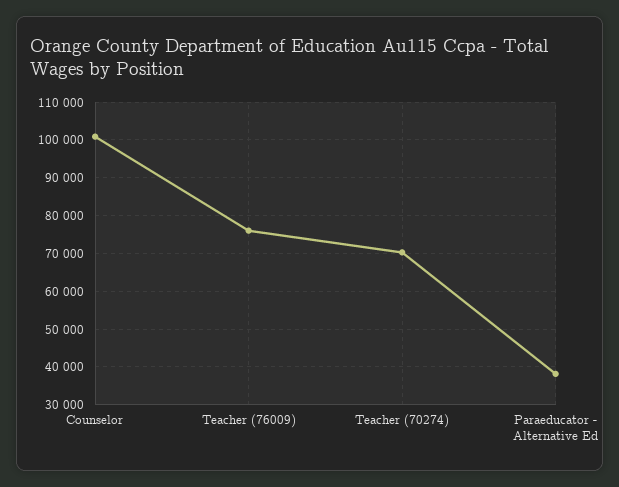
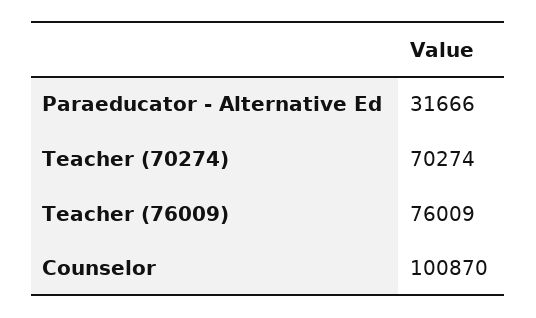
  {
    "Counselor": 100870,
    "Teacher (76009)": 76009,
    "Teacher (70274)": 70274,
-   "Paraeducator - Alternative Ed": 38000
+   "Paraeducator - Alternative Ed": 31666
  }

